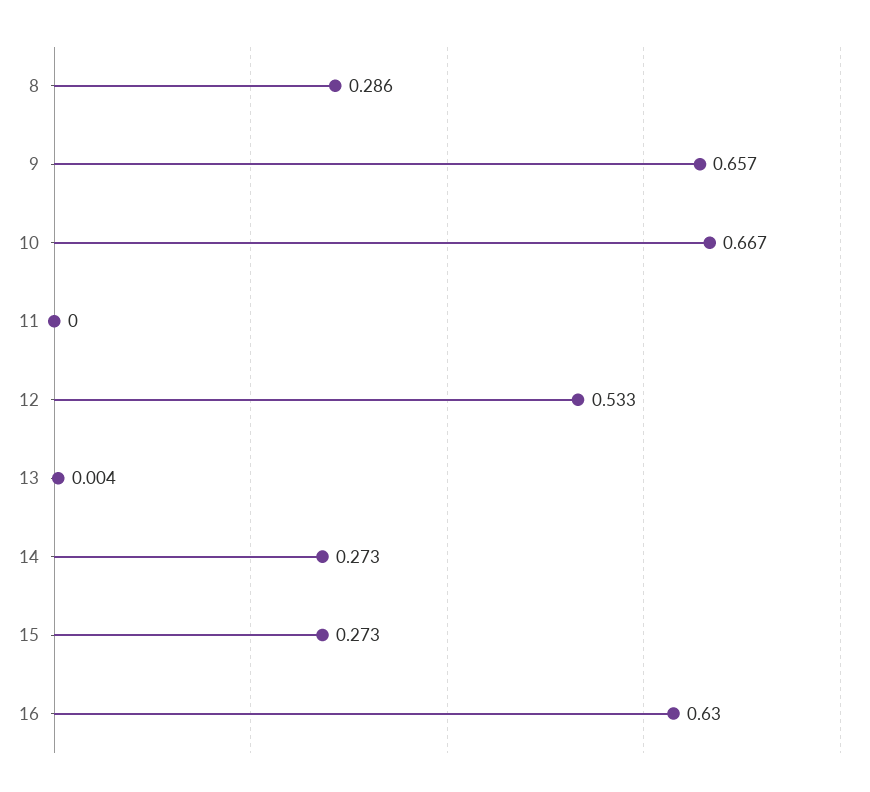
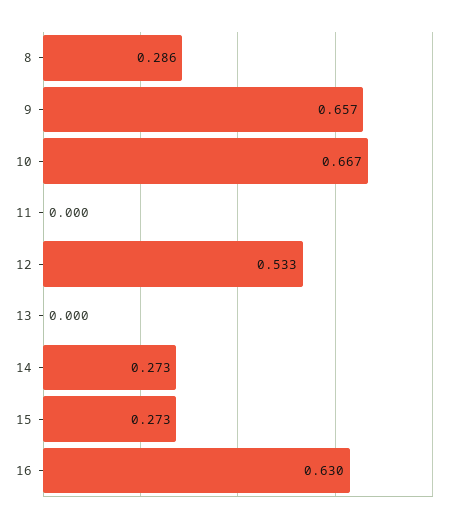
  {
    "8": 0.286,
    "9": 0.657,
    "10": 0.667,
    "11": 0,
    "12": 0.533,
-   "13": 0.004,
+   "13": 0,
    "14": 0.273,
    "15": 0.273,
    "16": 0.63
  }

